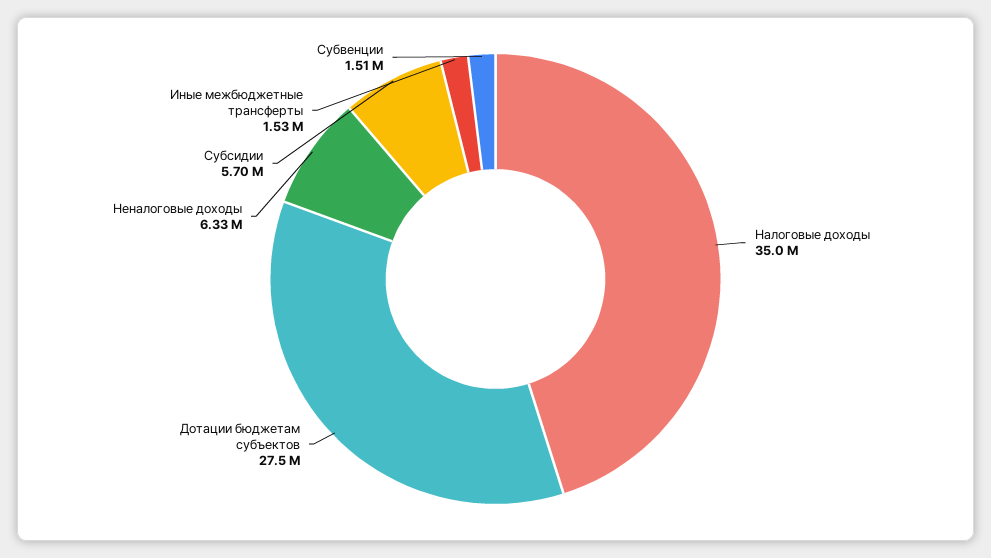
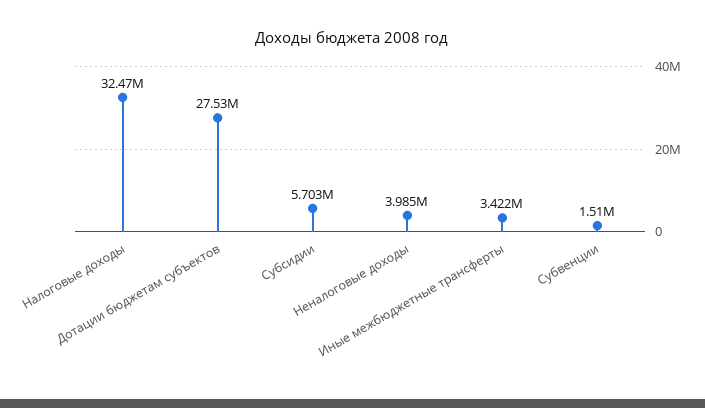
  {
-   "Налоговые доходы": 35000000,
+   "Налоговые доходы": 32470000,
    "Дотации бюджетам субъектов": 27530000,
-   "Неналоговые доходы": 6330000,
+   "Неналоговые доходы": 3985000,
    "Субсидии": 5703000,
-   "Иные межбюджетные трансферты": 1530000,
+   "Иные межбюджетные трансферты": 3422000,
    "Субвенции": 1510000
  }

